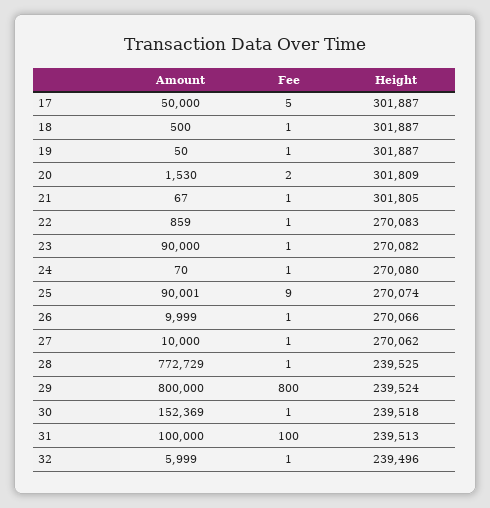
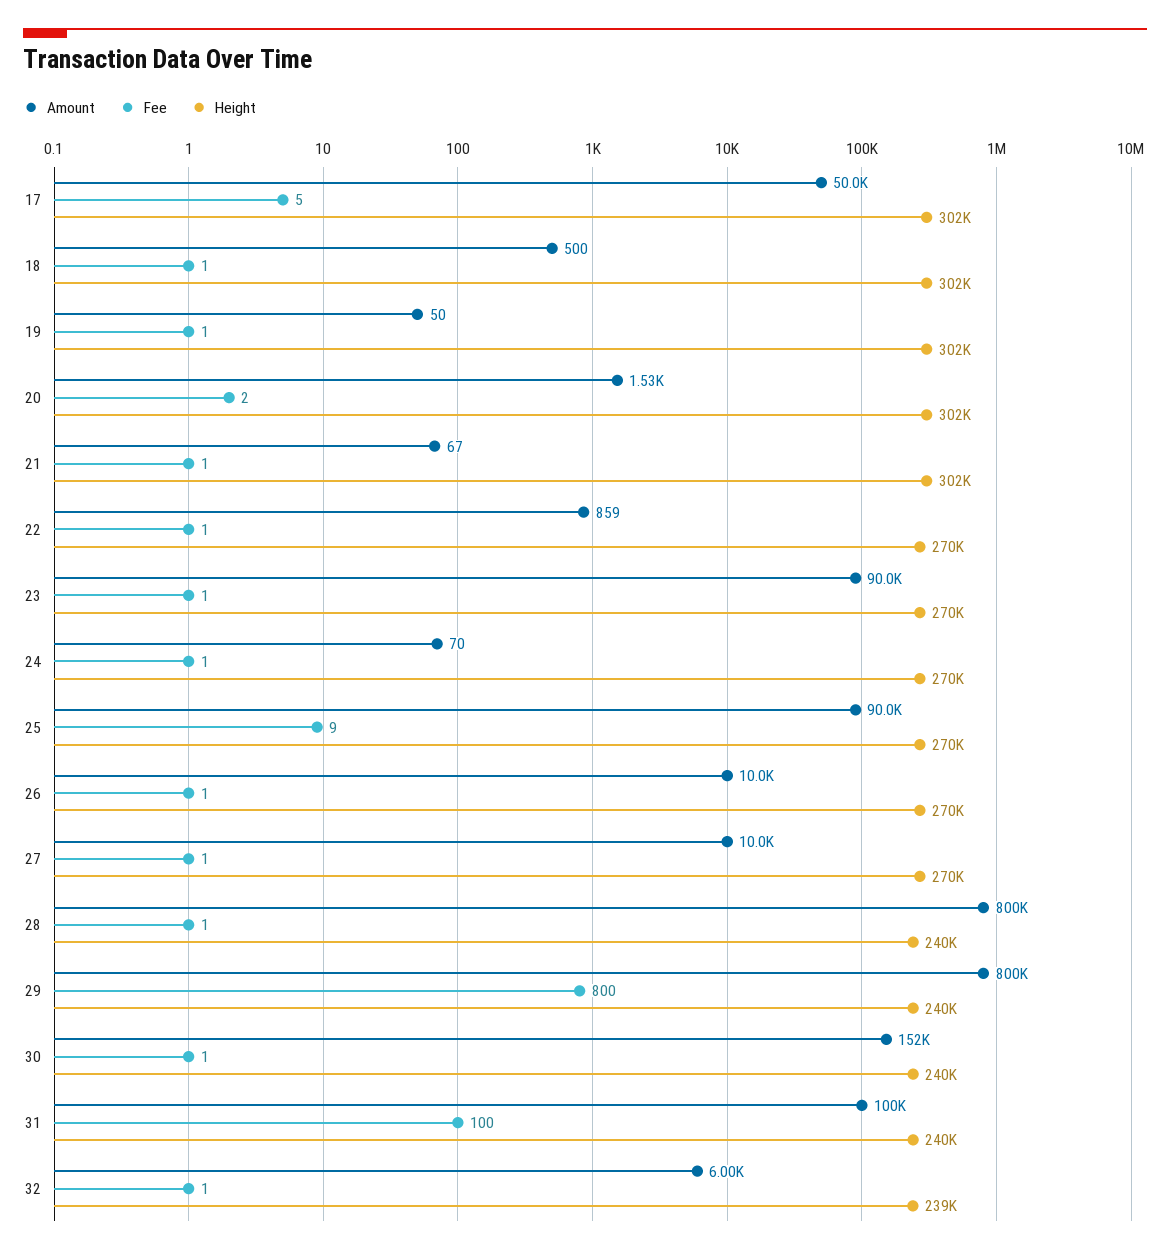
  {
    "Amount": {
      "17": 50000,
      "18": 500,
      "19": 50,
      "20": 1530,
      "21": 67,
      "22": 859,
      "23": 90000,
      "24": 70,
      "25": 90001,
      "26": 9999,
      "27": 10000,
-     "28": 772729,
+     "28": 800000,
      "29": 800000,
      "30": 152369,
      "31": 100000,
      "32": 5999
    },
    "Fee": {
      "17": 5,
      "18": 1,
      "19": 1,
      "20": 2,
      "21": 1,
      "22": 1,
      "23": 1,
      "24": 1,
      "25": 9,
      "26": 1,
      "27": 1,
      "28": 1,
      "29": 800,
      "30": 1,
      "31": 100,
      "32": 1
    },
    "Height": {
      "17": 301887,
      "18": 301887,
      "19": 301887,
      "20": 301809,
      "21": 301805,
      "22": 270083,
      "23": 270082,
      "24": 270080,
      "25": 270074,
      "26": 270066,
      "27": 270062,
      "28": 239525,
      "29": 239524,
      "30": 239518,
      "31": 239513,
      "32": 239496
    }
  }

